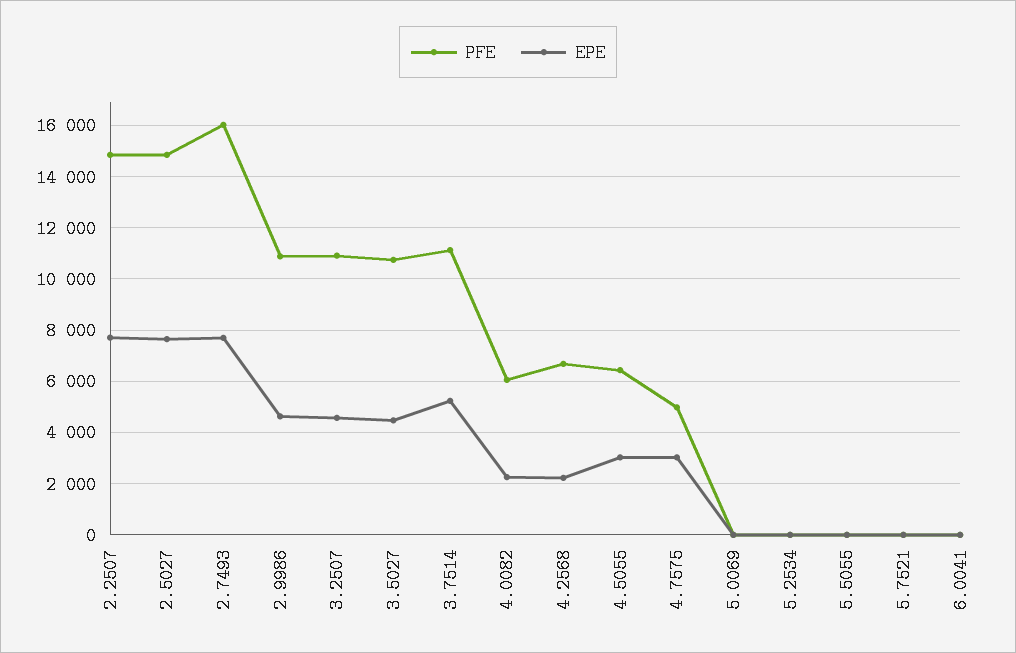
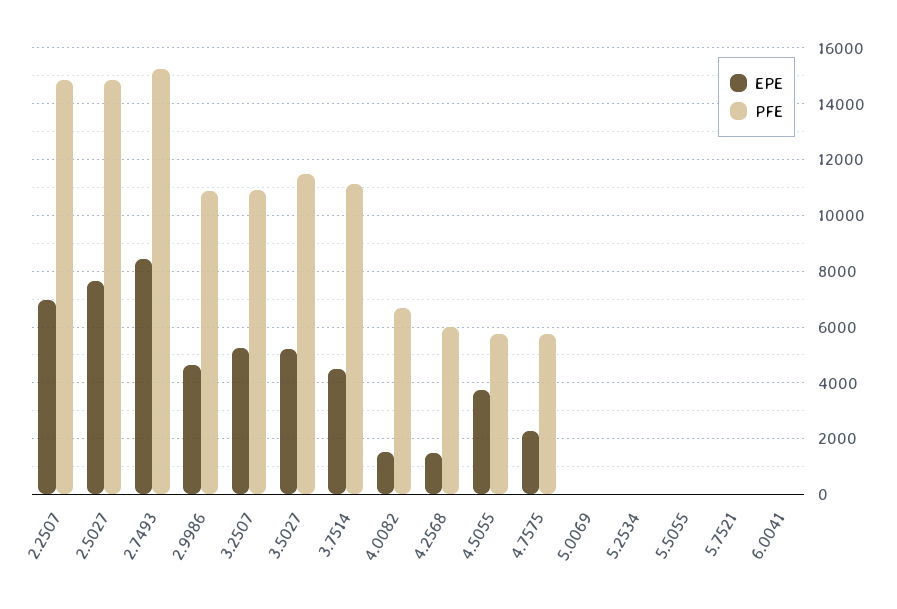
  {
    "PFE": {
      "2.2507": 14750,
      "2.5027": 14750,
-     "2.7493": 16000,
+     "2.7493": 15250,
      "2.9986": 11000,
      "3.2507": 11000,
-     "3.5027": 10750,
+     "3.5027": 11500,
      "3.7514": 11250,
-     "4.0082": 6000,
+     "4.0082": 6750,
-     "4.2568": 6750,
+     "4.2568": 6000,
-     "4.5055": 6500,
+     "4.5055": 5750,
-     "4.7575": 5000,
+     "4.7575": 5750,
      "5.0069": 0,
      "5.2534": 0,
      "5.5055": 0,
      "5.7521": 0,
      "6.0041": 0
    },
    "EPE": {
-     "2.2507": 7750,
+     "2.2507": 7000,
      "2.5027": 7750,
-     "2.7493": 7750,
+     "2.7493": 8500,
      "2.9986": 4750,
-     "3.2507": 4500,
+     "3.2507": 5250,
-     "3.5027": 4500,
+     "3.5027": 5250,
-     "3.7514": 5250,
+     "3.7514": 4500,
-     "4.0082": 2250,
+     "4.0082": 1500,
-     "4.2568": 2250,
+     "4.2568": 1500,
-     "4.5055": 3000,
+     "4.5055": 3750,
-     "4.7575": 3000,
+     "4.7575": 2250,
      "5.0069": 0,
      "5.2534": 0,
      "5.5055": 0,
      "5.7521": 0,
      "6.0041": 0
    }
  }

